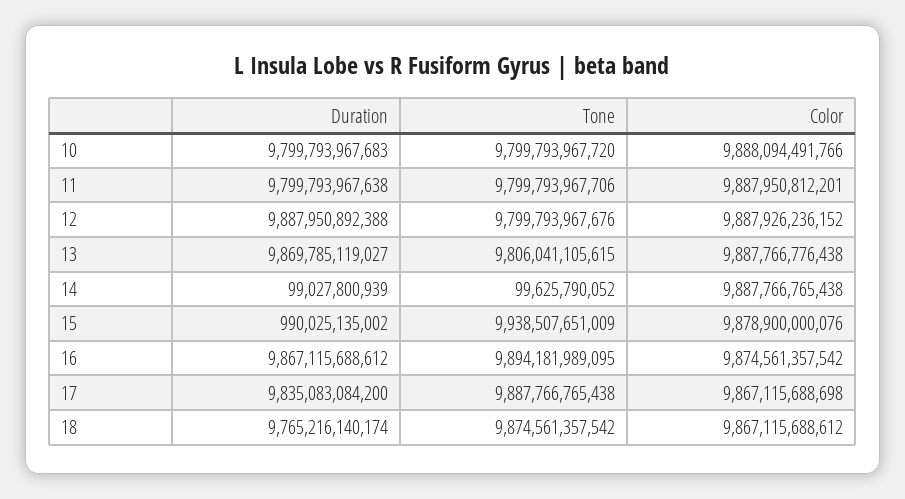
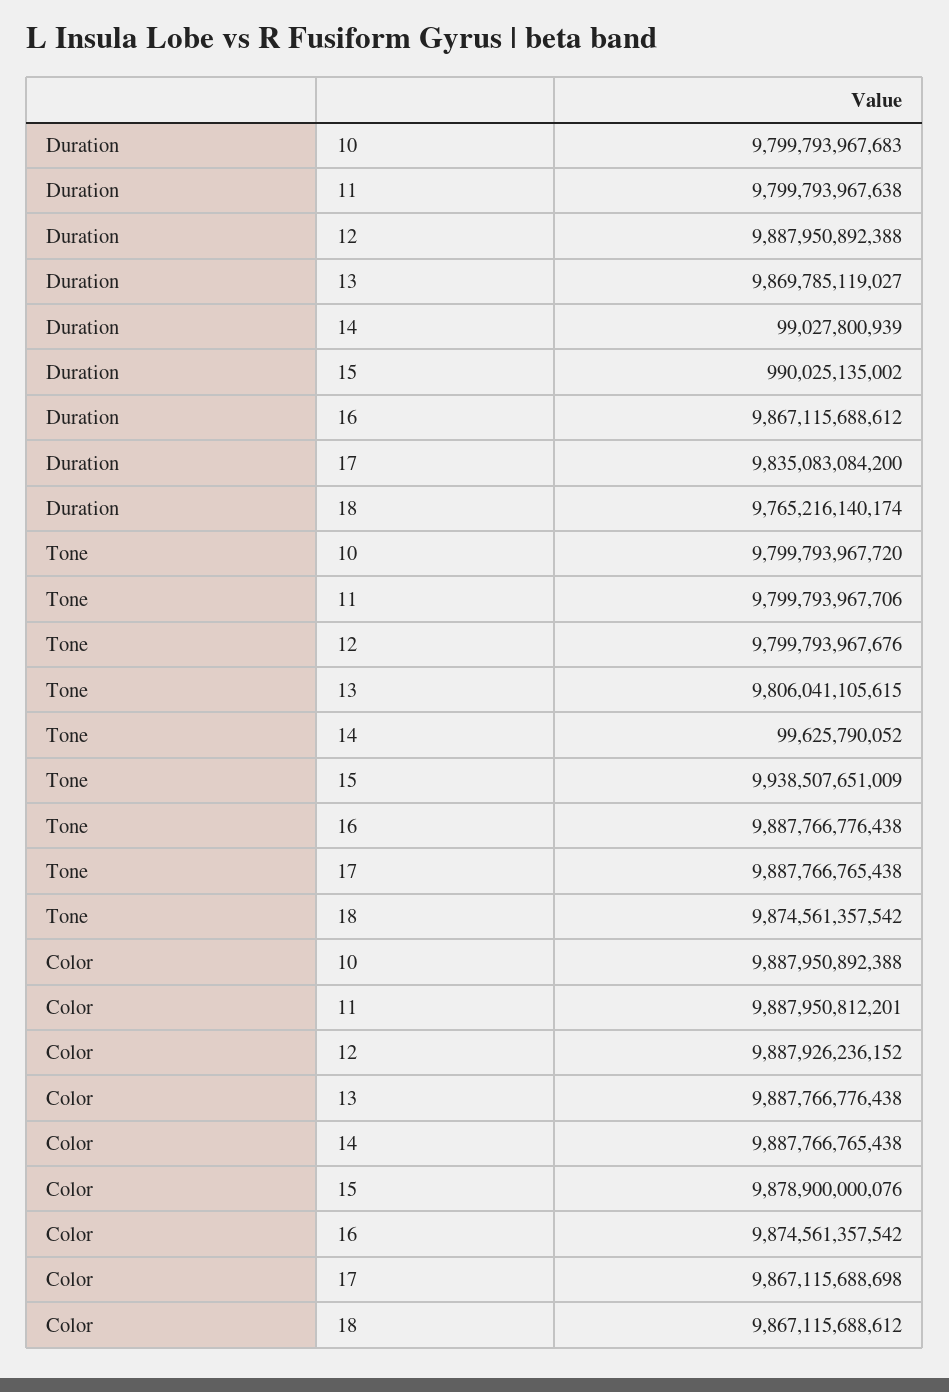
  {
    "Duration": {
      "10": 9799793967683,
      "11": 9799793967638,
      "12": 9887950892388,
      "13": 9869785119027,
      "14": 99027800939,
      "15": 990025135002,
      "16": 9867115688612,
      "17": 9835083084200,
      "18": 9765216140174
    },
    "Tone": {
      "10": 9799793967720,
      "11": 9799793967706,
      "12": 9799793967676,
      "13": 9806041105615,
      "14": 99625790052,
      "15": 9938507651009,
-     "16": 9894181989095,
+     "16": 9887766776438,
      "17": 9887766765438,
      "18": 9874561357542
    },
    "Color": {
-     "10": 9888094491766,
+     "10": 9887950892388,
      "11": 9887950812201,
      "12": 9887926236152,
      "13": 9887766776438,
      "14": 9887766765438,
      "15": 9878900000076,
      "16": 9874561357542,
      "17": 9867115688698,
      "18": 9867115688612
    }
  }

